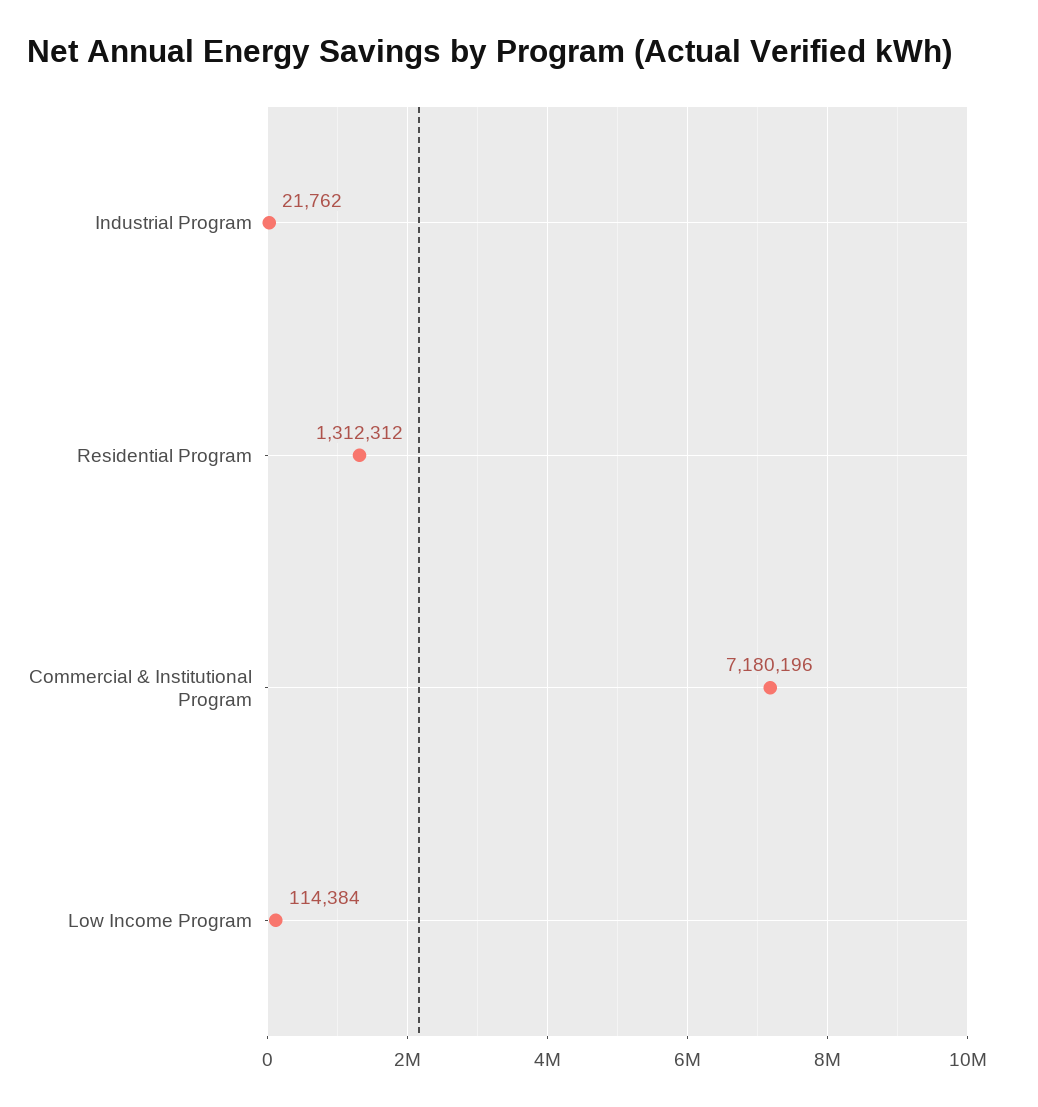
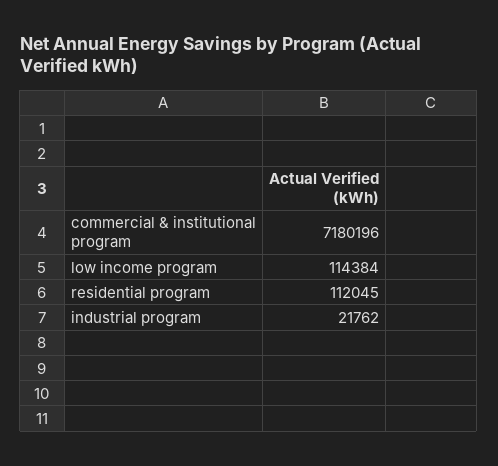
  {
    "Industrial Program": 21762,
-   "Residential Program": 1312312,
+   "Residential Program": 112045,
    "Commercial & Institutional Program": 7180196,
    "Low Income Program": 114384
  }

